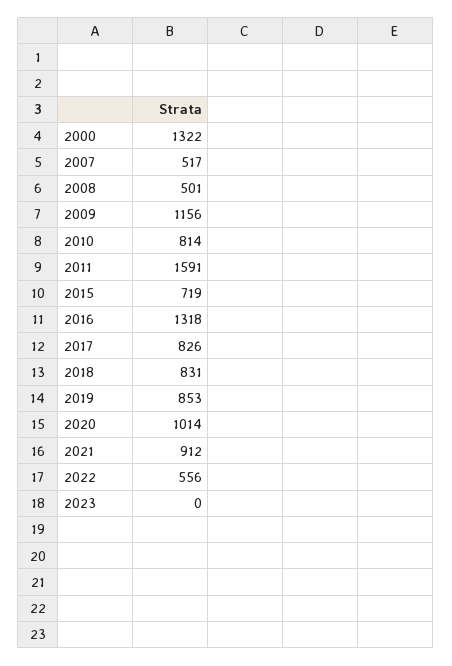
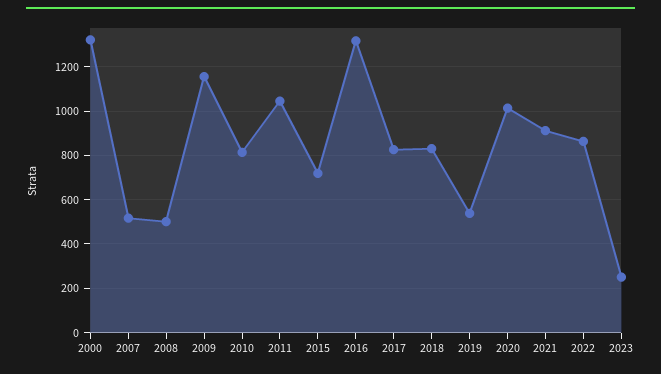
  {
    "2000": 1322,
    "2007": 517,
    "2008": 501,
    "2009": 1156,
    "2010": 814,
-   "2011": 1591,
+   "2011": 1050,
    "2015": 719,
    "2016": 1318,
    "2017": 826,
    "2018": 831,
-   "2019": 853,
+   "2019": 550,
    "2020": 1014,
    "2021": 912,
-   "2022": 556,
+   "2022": 850,
-   "2023": 0
+   "2023": 250
  }

